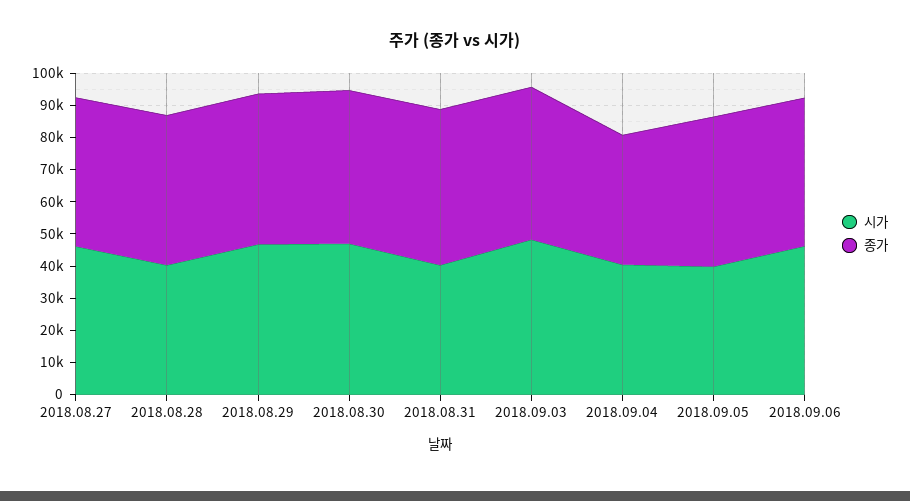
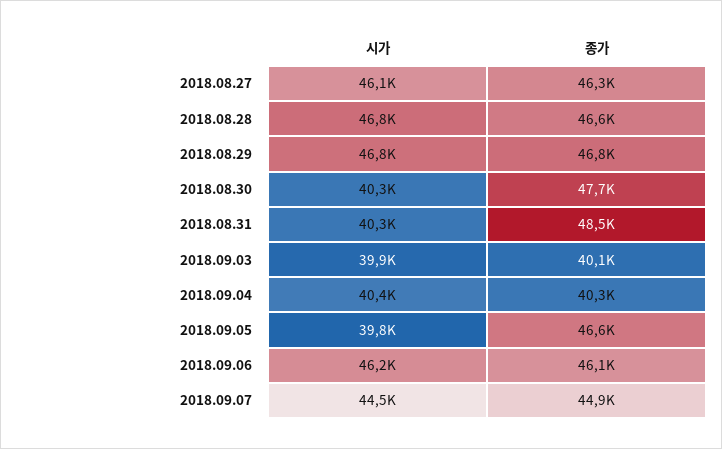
  {
    "시가": {
      "2018.08.27": 46100,
-     "2018.08.28": 40000,
+     "2018.08.28": 46800,
      "2018.08.29": 46800,
-     "2018.08.30": 47500,
+     "2018.08.30": 40300,
      "2018.08.31": 40300,
-     "2018.09.03": 47500,
+     "2018.09.03": 39900,
      "2018.09.04": 40400,
      "2018.09.05": 39800,
-     "2018.09.06": 46200
+     "2018.09.06": 46200,
+     "2018.09.07": 44500
    },
    "종가": {
      "2018.08.27": 46300,
      "2018.08.28": 46600,
      "2018.08.29": 46800,
      "2018.08.30": 47700,
      "2018.08.31": 48500,
-     "2018.09.03": 47500,
+     "2018.09.03": 40100,
      "2018.09.04": 40300,
      "2018.09.05": 46600,
-     "2018.09.06": 46100
+     "2018.09.06": 46100,
+     "2018.09.07": 44900
    }
  }

